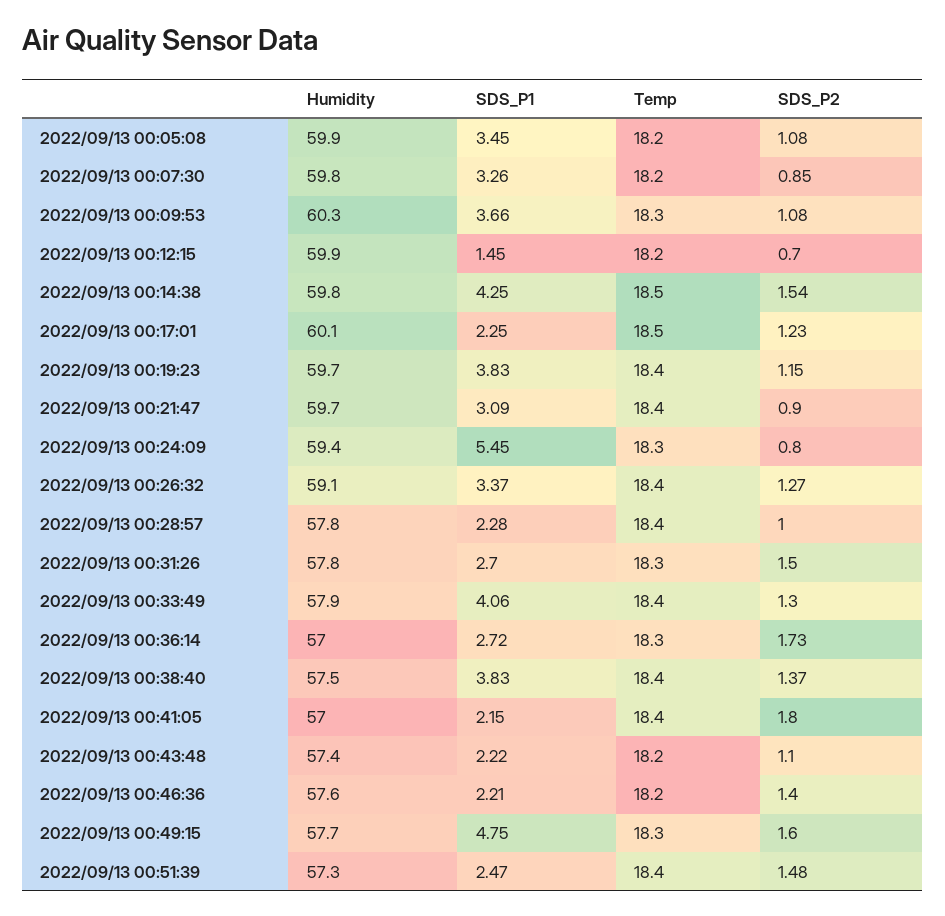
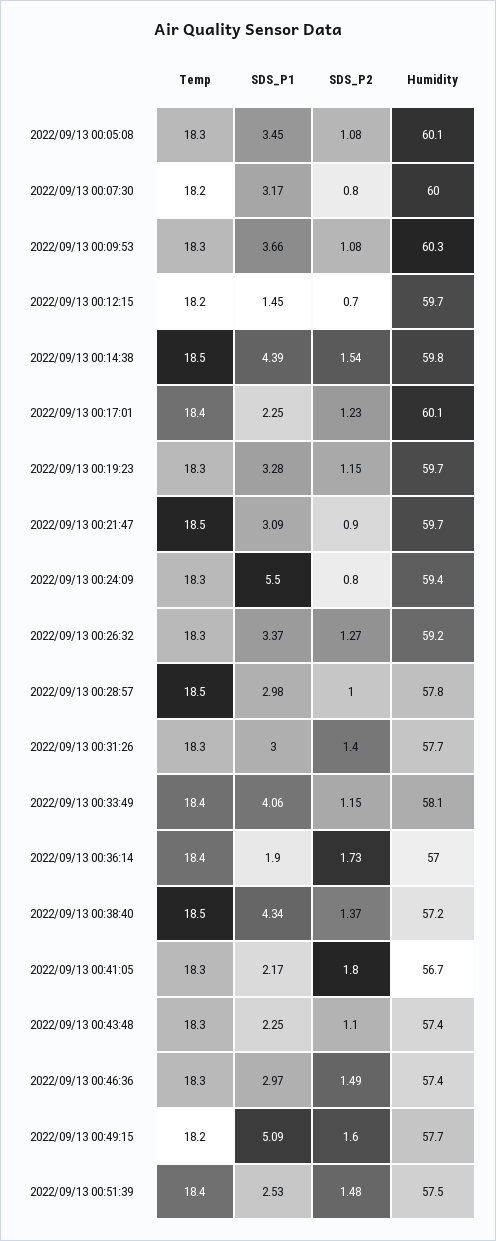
  {
    "Humidity": {
-     "2022/09/13 00:05:08": 59.9,
+     "2022/09/13 00:05:08": 60.1,
-     "2022/09/13 00:07:30": 59.8,
+     "2022/09/13 00:07:30": 60,
      "2022/09/13 00:09:53": 60.3,
-     "2022/09/13 00:12:15": 59.9,
+     "2022/09/13 00:12:15": 59.7,
      "2022/09/13 00:14:38": 59.8,
      "2022/09/13 00:17:01": 60.1,
      "2022/09/13 00:19:23": 59.7,
      "2022/09/13 00:21:47": 59.7,
      "2022/09/13 00:24:09": 59.4,
-     "2022/09/13 00:26:32": 59.1,
+     "2022/09/13 00:26:32": 59.2,
      "2022/09/13 00:28:57": 57.8,
-     "2022/09/13 00:31:26": 57.8,
+     "2022/09/13 00:31:26": 57.7,
-     "2022/09/13 00:33:49": 57.9,
+     "2022/09/13 00:33:49": 58.1,
      "2022/09/13 00:36:14": 57,
-     "2022/09/13 00:38:40": 57.5,
+     "2022/09/13 00:38:40": 57.2,
-     "2022/09/13 00:41:05": 57,
+     "2022/09/13 00:41:05": 56.7,
      "2022/09/13 00:43:48": 57.4,
-     "2022/09/13 00:46:36": 57.6,
+     "2022/09/13 00:46:36": 57.4,
      "2022/09/13 00:49:15": 57.7,
-     "2022/09/13 00:51:39": 57.3
+     "2022/09/13 00:51:39": 57.5
    },
    "SDS_P1": {
      "2022/09/13 00:05:08": 3.45,
-     "2022/09/13 00:07:30": 3.26,
+     "2022/09/13 00:07:30": 3.17,
      "2022/09/13 00:09:53": 3.66,
      "2022/09/13 00:12:15": 1.45,
-     "2022/09/13 00:14:38": 4.25,
+     "2022/09/13 00:14:38": 4.39,
      "2022/09/13 00:17:01": 2.25,
-     "2022/09/13 00:19:23": 3.83,
+     "2022/09/13 00:19:23": 3.28,
      "2022/09/13 00:21:47": 3.09,
-     "2022/09/13 00:24:09": 5.45,
+     "2022/09/13 00:24:09": 5.5,
      "2022/09/13 00:26:32": 3.37,
-     "2022/09/13 00:28:57": 2.28,
+     "2022/09/13 00:28:57": 2.98,
-     "2022/09/13 00:31:26": 2.7,
+     "2022/09/13 00:31:26": 3,
      "2022/09/13 00:33:49": 4.06,
-     "2022/09/13 00:36:14": 2.72,
+     "2022/09/13 00:36:14": 1.9,
-     "2022/09/13 00:38:40": 3.83,
+     "2022/09/13 00:38:40": 4.34,
-     "2022/09/13 00:41:05": 2.15,
+     "2022/09/13 00:41:05": 2.17,
-     "2022/09/13 00:43:48": 2.22,
+     "2022/09/13 00:43:48": 2.25,
-     "2022/09/13 00:46:36": 2.21,
+     "2022/09/13 00:46:36": 2.97,
-     "2022/09/13 00:49:15": 4.75,
+     "2022/09/13 00:49:15": 5.09,
-     "2022/09/13 00:51:39": 2.47
+     "2022/09/13 00:51:39": 2.53
    },
    "Temp": {
-     "2022/09/13 00:05:08": 18.2,
+     "2022/09/13 00:05:08": 18.3,
      "2022/09/13 00:07:30": 18.2,
      "2022/09/13 00:09:53": 18.3,
      "2022/09/13 00:12:15": 18.2,
      "2022/09/13 00:14:38": 18.5,
-     "2022/09/13 00:17:01": 18.5,
+     "2022/09/13 00:17:01": 18.4,
-     "2022/09/13 00:19:23": 18.4,
+     "2022/09/13 00:19:23": 18.3,
-     "2022/09/13 00:21:47": 18.4,
+     "2022/09/13 00:21:47": 18.5,
      "2022/09/13 00:24:09": 18.3,
-     "2022/09/13 00:26:32": 18.4,
+     "2022/09/13 00:26:32": 18.3,
-     "2022/09/13 00:28:57": 18.4,
+     "2022/09/13 00:28:57": 18.5,
      "2022/09/13 00:31:26": 18.3,
      "2022/09/13 00:33:49": 18.4,
-     "2022/09/13 00:36:14": 18.3,
+     "2022/09/13 00:36:14": 18.4,
-     "2022/09/13 00:38:40": 18.4,
+     "2022/09/13 00:38:40": 18.5,
-     "2022/09/13 00:41:05": 18.4,
+     "2022/09/13 00:41:05": 18.3,
-     "2022/09/13 00:43:48": 18.2,
+     "2022/09/13 00:43:48": 18.3,
-     "2022/09/13 00:46:36": 18.2,
+     "2022/09/13 00:46:36": 18.3,
-     "2022/09/13 00:49:15": 18.3,
+     "2022/09/13 00:49:15": 18.2,
      "2022/09/13 00:51:39": 18.4
    },
    "SDS_P2": {
      "2022/09/13 00:05:08": 1.08,
-     "2022/09/13 00:07:30": 0.85,
+     "2022/09/13 00:07:30": 0.8,
      "2022/09/13 00:09:53": 1.08,
      "2022/09/13 00:12:15": 0.7,
      "2022/09/13 00:14:38": 1.54,
      "2022/09/13 00:17:01": 1.23,
      "2022/09/13 00:19:23": 1.15,
      "2022/09/13 00:21:47": 0.9,
      "2022/09/13 00:24:09": 0.8,
      "2022/09/13 00:26:32": 1.27,
      "2022/09/13 00:28:57": 1,
-     "2022/09/13 00:31:26": 1.5,
+     "2022/09/13 00:31:26": 1.4,
-     "2022/09/13 00:33:49": 1.3,
+     "2022/09/13 00:33:49": 1.15,
      "2022/09/13 00:36:14": 1.73,
      "2022/09/13 00:38:40": 1.37,
      "2022/09/13 00:41:05": 1.8,
      "2022/09/13 00:43:48": 1.1,
-     "2022/09/13 00:46:36": 1.4,
+     "2022/09/13 00:46:36": 1.49,
      "2022/09/13 00:49:15": 1.6,
      "2022/09/13 00:51:39": 1.48
    }
  }

